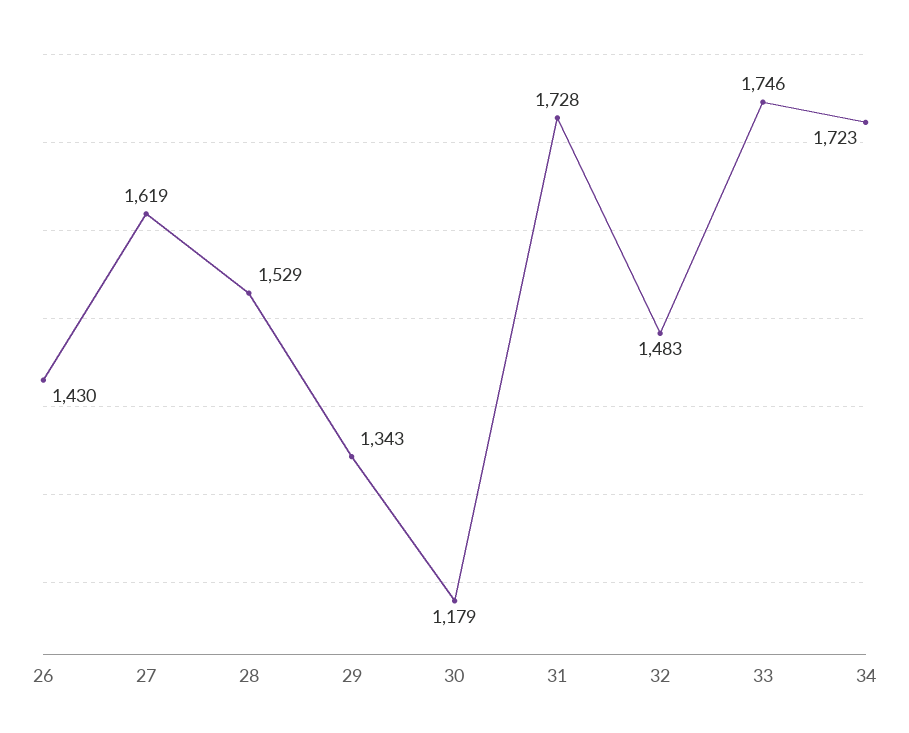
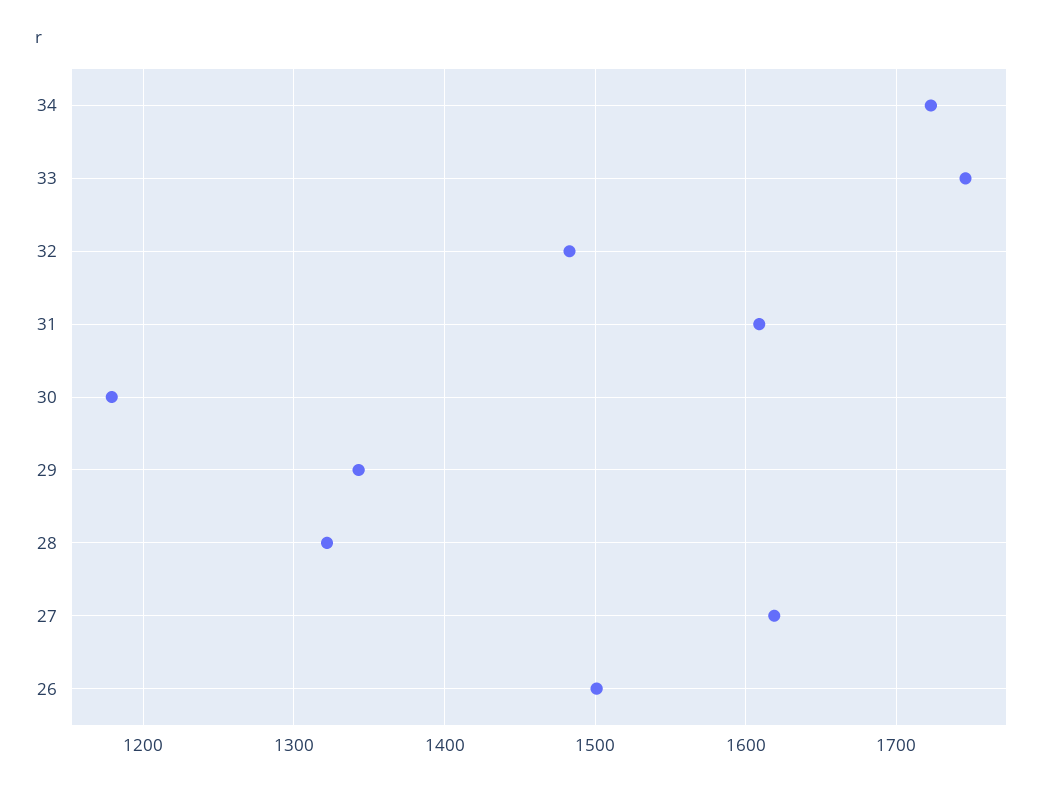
  {
-   "26": 1430,
+   "26": 1500,
    "27": 1619,
-   "28": 1529,
+   "28": 1320,
    "29": 1343,
    "30": 1179,
-   "31": 1728,
+   "31": 1610,
    "32": 1483,
    "33": 1746,
    "34": 1723
  }

